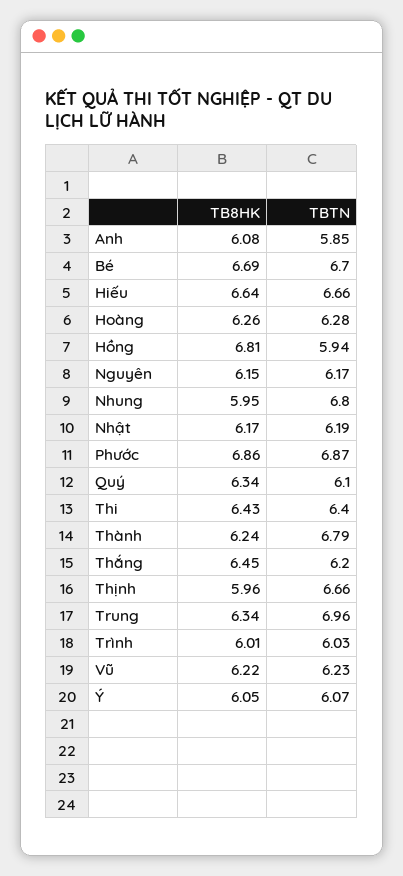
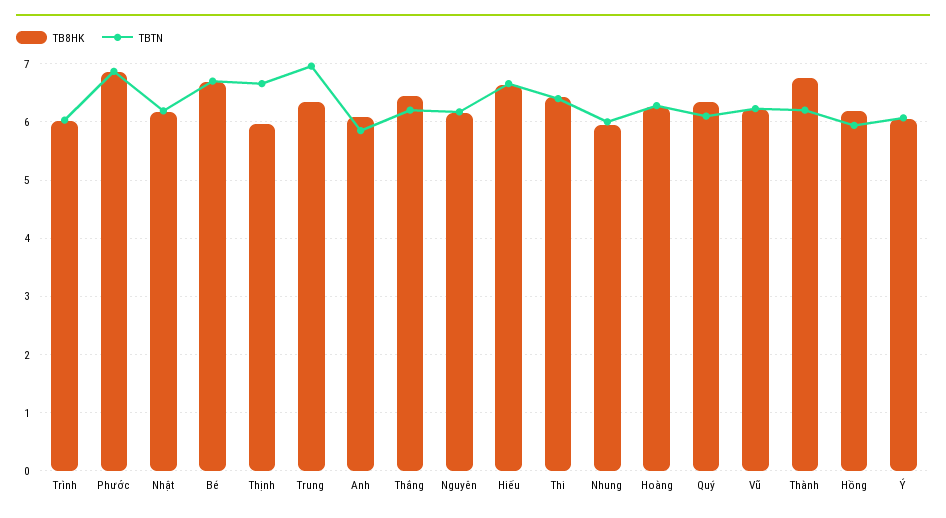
  {
    "TB8HK": {
      "Anh": 6.08,
      "Bé": 6.69,
      "Hiếu": 6.64,
      "Hoàng": 6.26,
-     "Hồng": 6.81,
+     "Hồng": 6.2,
      "Nguyên": 6.15,
      "Nhung": 5.95,
      "Nhật": 6.17,
      "Phước": 6.86,
      "Quý": 6.34,
      "Thi": 6.43,
-     "Thành": 6.24,
+     "Thành": 6.8,
      "Thắng": 6.45,
      "Thịnh": 5.96,
      "Trung": 6.34,
      "Trình": 6.01,
      "Vũ": 6.22,
      "Ý": 6.05
    },
    "TBTN": {
      "Anh": 5.85,
      "Bé": 6.7,
      "Hiếu": 6.66,
      "Hoàng": 6.28,
      "Hồng": 5.94,
      "Nguyên": 6.17,
-     "Nhung": 6.8,
+     "Nhung": 6,
      "Nhật": 6.19,
      "Phước": 6.87,
      "Quý": 6.1,
      "Thi": 6.4,
-     "Thành": 6.79,
+     "Thành": 6.2,
      "Thắng": 6.2,
      "Thịnh": 6.66,
      "Trung": 6.96,
      "Trình": 6.03,
      "Vũ": 6.23,
      "Ý": 6.07
    }
  }

